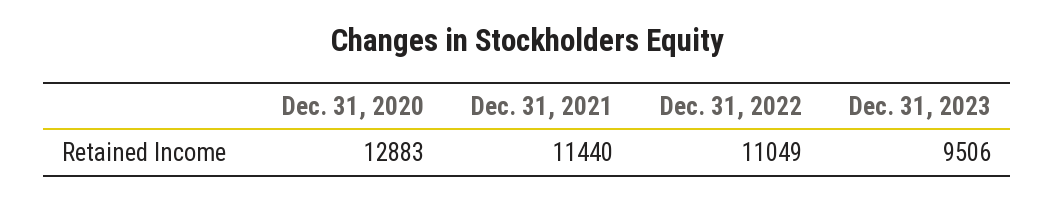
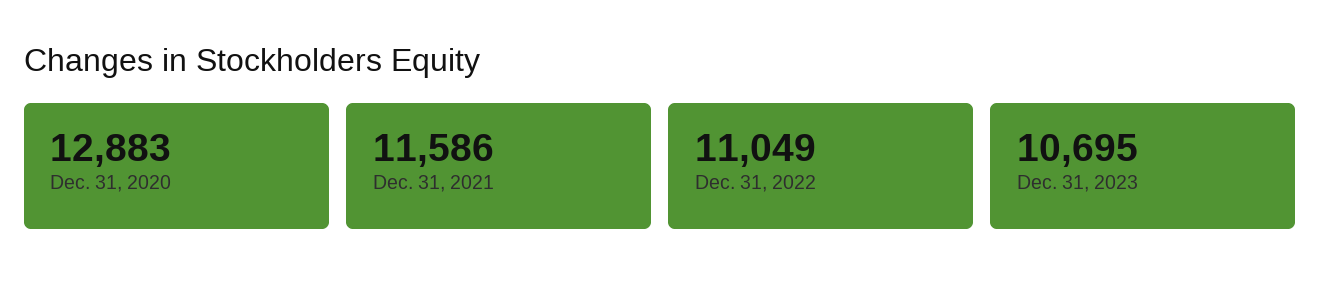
  {
    "Dec. 31, 2020": 12883,
-   "Dec. 31, 2021": 11440,
+   "Dec. 31, 2021": 11586,
    "Dec. 31, 2022": 11049,
-   "Dec. 31, 2023": 9506
+   "Dec. 31, 2023": 10695
  }

